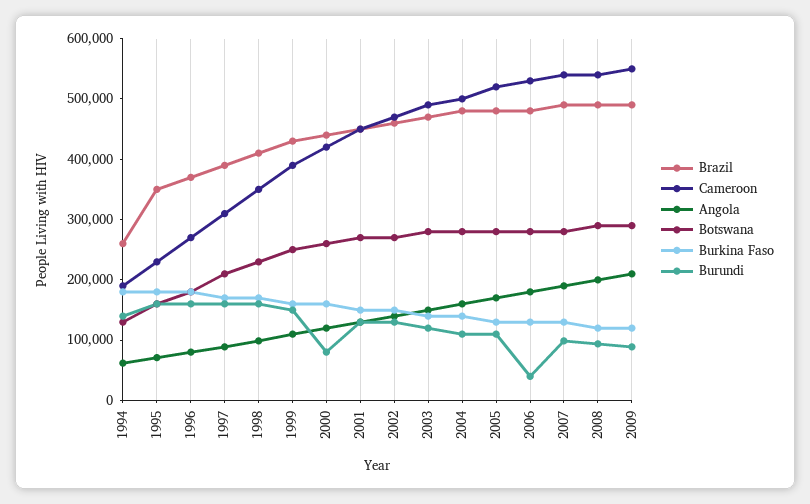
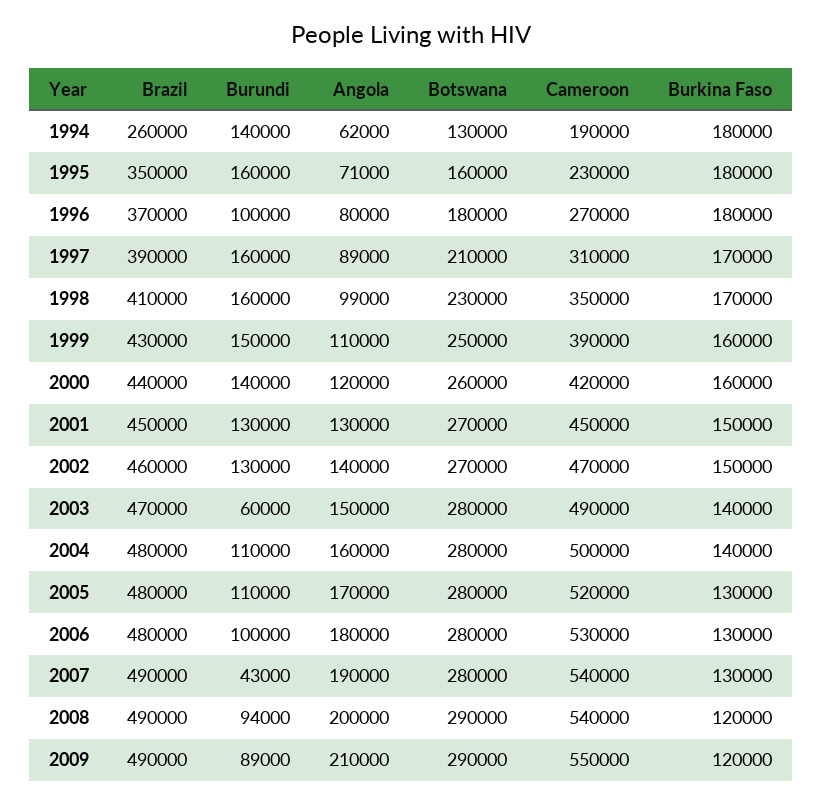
  {
    "Brazil": {
      "1994": 260000,
      "1995": 350000,
      "1996": 370000,
      "1997": 390000,
      "1998": 410000,
      "1999": 430000,
      "2000": 440000,
      "2001": 450000,
      "2002": 460000,
      "2003": 470000,
      "2004": 480000,
      "2005": 480000,
      "2006": 480000,
      "2007": 490000,
      "2008": 490000,
      "2009": 490000
    },
    "Cameroon": {
      "1994": 190000,
      "1995": 230000,
      "1996": 270000,
      "1997": 310000,
      "1998": 350000,
      "1999": 390000,
      "2000": 420000,
      "2001": 450000,
      "2002": 470000,
      "2003": 490000,
      "2004": 500000,
      "2005": 520000,
      "2006": 530000,
      "2007": 540000,
      "2008": 540000,
      "2009": 550000
    },
    "Angola": {
      "1994": 62000,
      "1995": 71000,
      "1996": 80000,
      "1997": 89000,
      "1998": 99000,
      "1999": 110000,
      "2000": 120000,
      "2001": 130000,
      "2002": 140000,
      "2003": 150000,
      "2004": 160000,
      "2005": 170000,
      "2006": 180000,
      "2007": 190000,
      "2008": 200000,
      "2009": 210000
    },
    "Botswana": {
      "1994": 130000,
      "1995": 160000,
      "1996": 180000,
      "1997": 210000,
      "1998": 230000,
      "1999": 250000,
      "2000": 260000,
      "2001": 270000,
      "2002": 270000,
      "2003": 280000,
      "2004": 280000,
      "2005": 280000,
      "2006": 280000,
      "2007": 280000,
      "2008": 290000,
      "2009": 290000
    },
    "Burkina Faso": {
      "1994": 180000,
      "1995": 180000,
      "1996": 180000,
      "1997": 170000,
      "1998": 170000,
      "1999": 160000,
      "2000": 160000,
      "2001": 150000,
      "2002": 150000,
      "2003": 140000,
      "2004": 140000,
      "2005": 130000,
      "2006": 130000,
      "2007": 130000,
      "2008": 120000,
      "2009": 120000
    },
    "Burundi": {
      "1994": 140000,
      "1995": 160000,
-     "1996": 160000,
+     "1996": 100000,
      "1997": 160000,
      "1998": 160000,
      "1999": 150000,
-     "2000": 80000,
+     "2000": 140000,
      "2001": 130000,
      "2002": 130000,
-     "2003": 120000,
+     "2003": 60000,
      "2004": 110000,
      "2005": 110000,
-     "2006": 40000,
+     "2006": 100000,
-     "2007": 100000,
+     "2007": 43000,
      "2008": 94000,
      "2009": 89000
    }
  }

